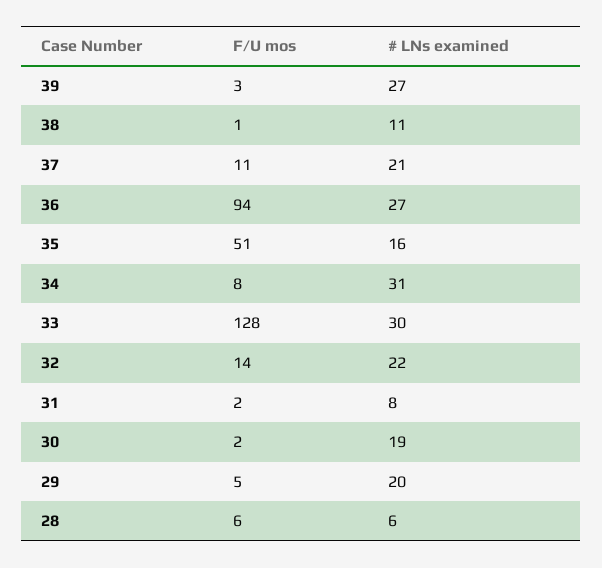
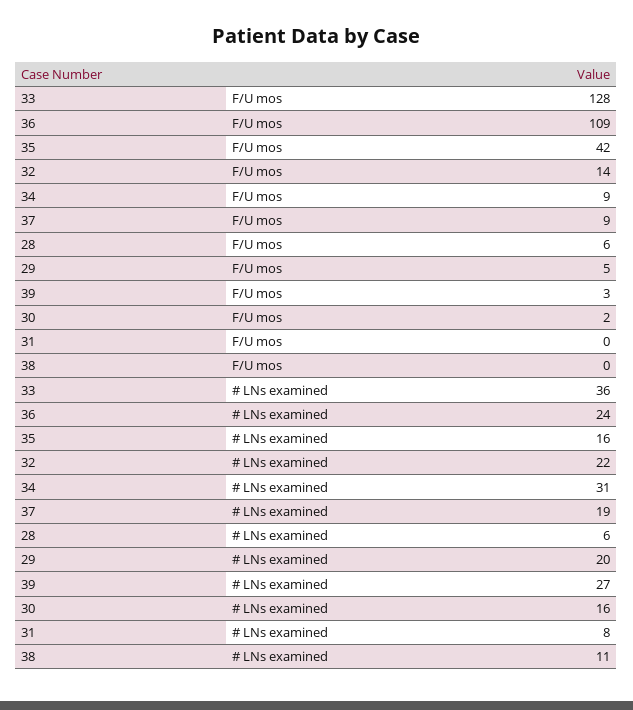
  {
    "F/U mos": {
      "39": 3,
-     "38": 1,
+     "38": 0,
-     "37": 11,
+     "37": 9,
-     "36": 94,
+     "36": 109,
-     "35": 51,
+     "35": 42,
-     "34": 8,
+     "34": 9,
      "33": 128,
      "32": 14,
-     "31": 2,
+     "31": 0,
      "30": 2,
      "29": 5,
      "28": 6
    },
    "# LNs examined": {
      "39": 27,
      "38": 11,
-     "37": 21,
+     "37": 19,
-     "36": 27,
+     "36": 24,
      "35": 16,
      "34": 31,
-     "33": 30,
+     "33": 36,
      "32": 22,
      "31": 8,
-     "30": 19,
+     "30": 16,
      "29": 20,
      "28": 6
    }
  }

